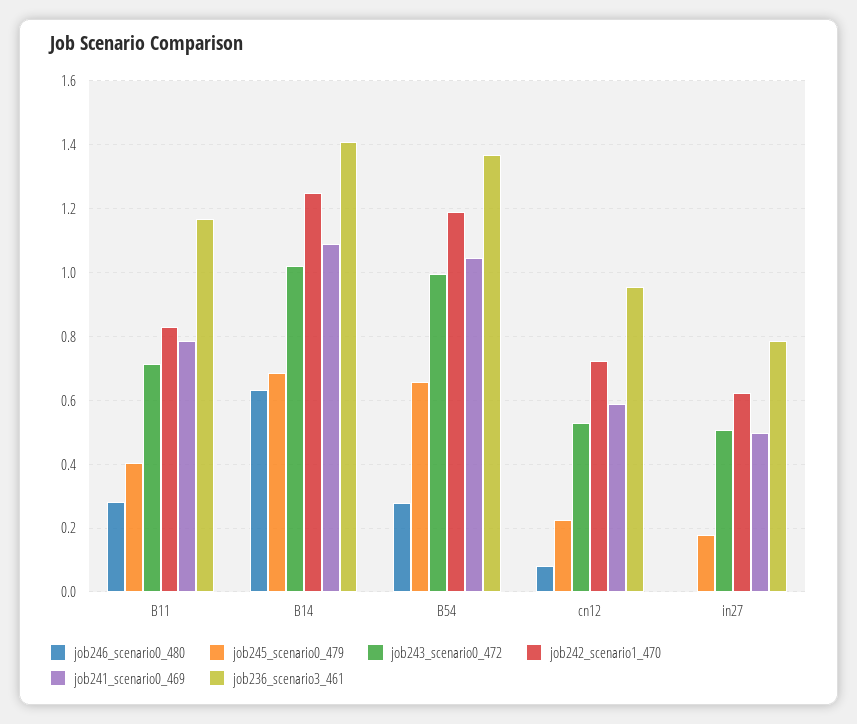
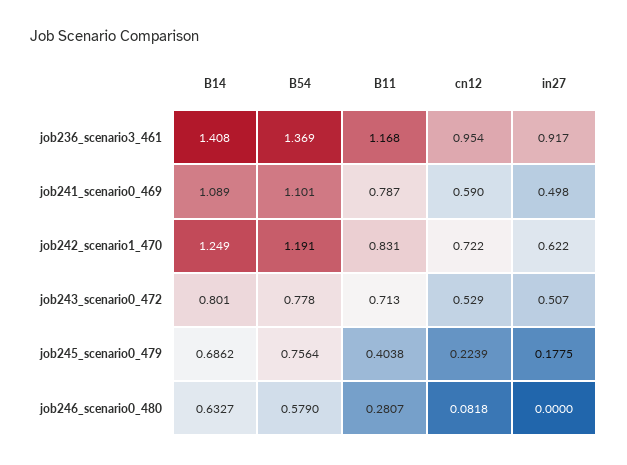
  {
    "job246_scenario0_480": {
      "B11": 0.2807,
      "B14": 0.6327,
-     "B54": 0.28,
+     "B54": 0.579,
      "cn12": 0.0818,
      "in27": 0
    },
    "job245_scenario0_479": {
      "B11": 0.4038,
      "B14": 0.6862,
-     "B54": 0.66,
+     "B54": 0.7564,
      "cn12": 0.2239,
      "in27": 0.1775
    },
    "job243_scenario0_472": {
      "B11": 0.713,
-     "B14": 1.02,
+     "B14": 0.801,
-     "B54": 1,
+     "B54": 0.778,
      "cn12": 0.529,
      "in27": 0.507
    },
    "job242_scenario1_470": {
      "B11": 0.831,
      "B14": 1.249,
      "B54": 1.191,
      "cn12": 0.722,
      "in27": 0.622
    },
    "job241_scenario0_469": {
      "B11": 0.787,
      "B14": 1.089,
-     "B54": 1.04,
+     "B54": 1.101,
      "cn12": 0.59,
      "in27": 0.498
    },
    "job236_scenario3_461": {
      "B11": 1.168,
      "B14": 1.408,
      "B54": 1.369,
      "cn12": 0.954,
-     "in27": 0.78
+     "in27": 0.917
    }
  }

